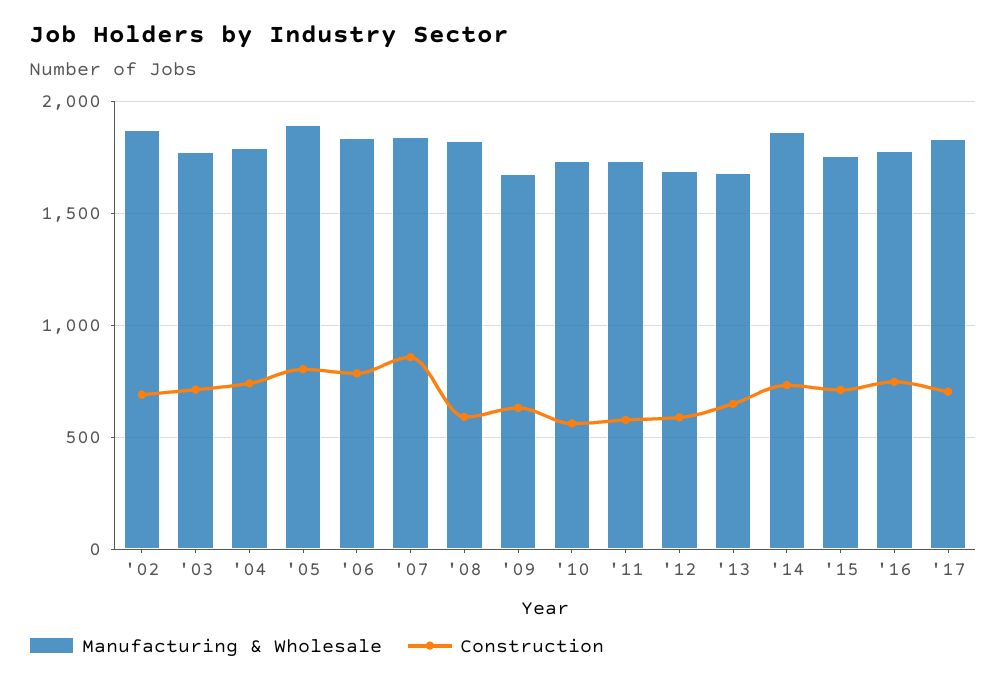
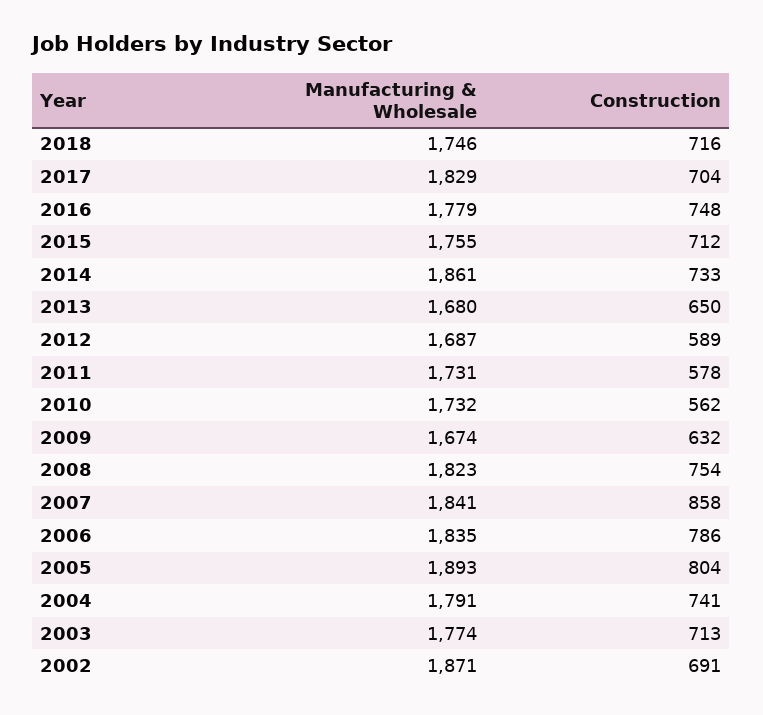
  {
    "Manufacturing & Wholesale": {
      "'02": 1871,
      "'03": 1774,
      "'04": 1791,
      "'05": 1893,
      "'06": 1835,
      "'07": 1841,
      "'08": 1823,
      "'09": 1674,
      "'10": 1732,
      "'11": 1731,
      "'12": 1687,
      "'13": 1680,
      "'14": 1861,
      "'15": 1755,
      "'16": 1779,
-     "'17": 1829
+     "'17": 1829,
+     "2018": 1746
    },
    "Construction": {
      "'02": 691,
      "'03": 713,
      "'04": 741,
      "'05": 804,
      "'06": 786,
      "'07": 858,
-     "'08": 600,
+     "'08": 754,
      "'09": 632,
      "'10": 562,
      "'11": 578,
      "'12": 589,
      "'13": 650,
      "'14": 733,
      "'15": 712,
      "'16": 748,
-     "'17": 704
+     "'17": 704,
+     "2018": 716
    }
  }

